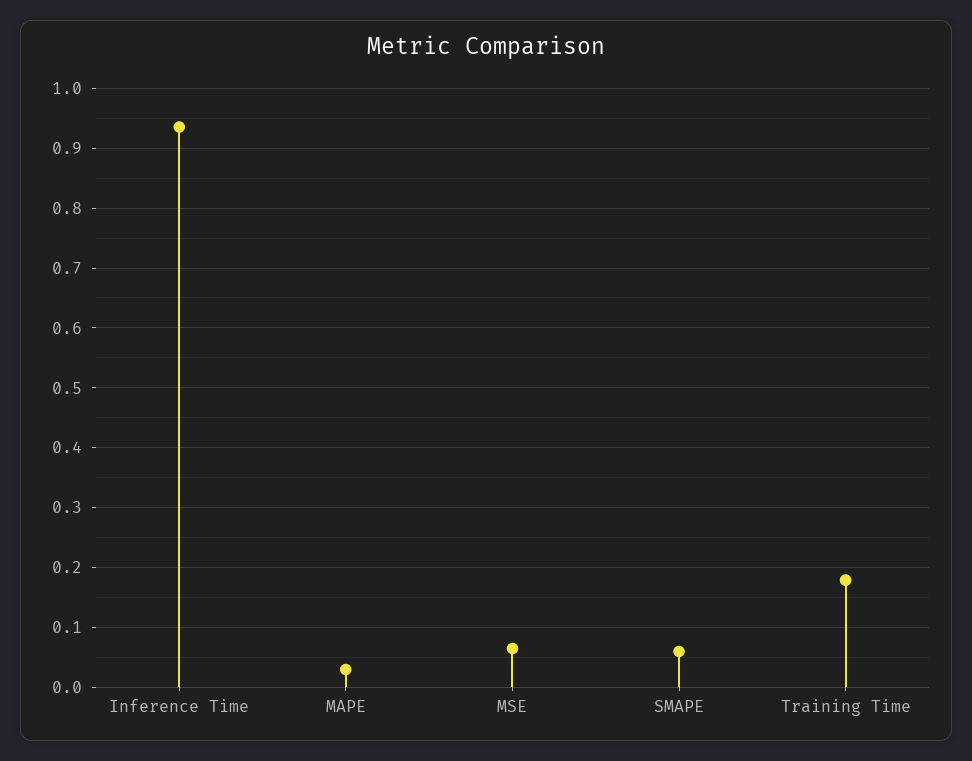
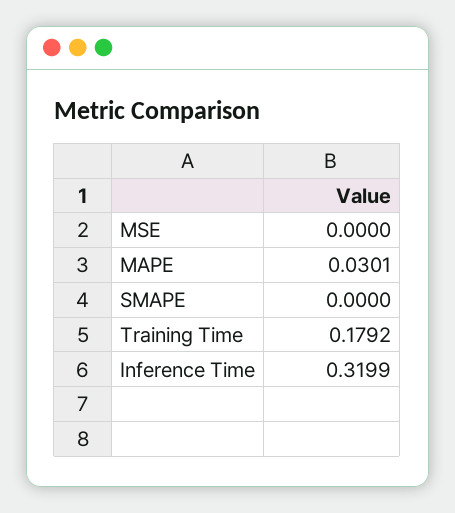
  {
-   "Inference Time": 0.94,
+   "Inference Time": 0.3199,
    "MAPE": 0.0301,
-   "MSE": 0.06,
+   "MSE": 0,
-   "SMAPE": 0.06,
+   "SMAPE": 0,
    "Training Time": 0.1792
  }

